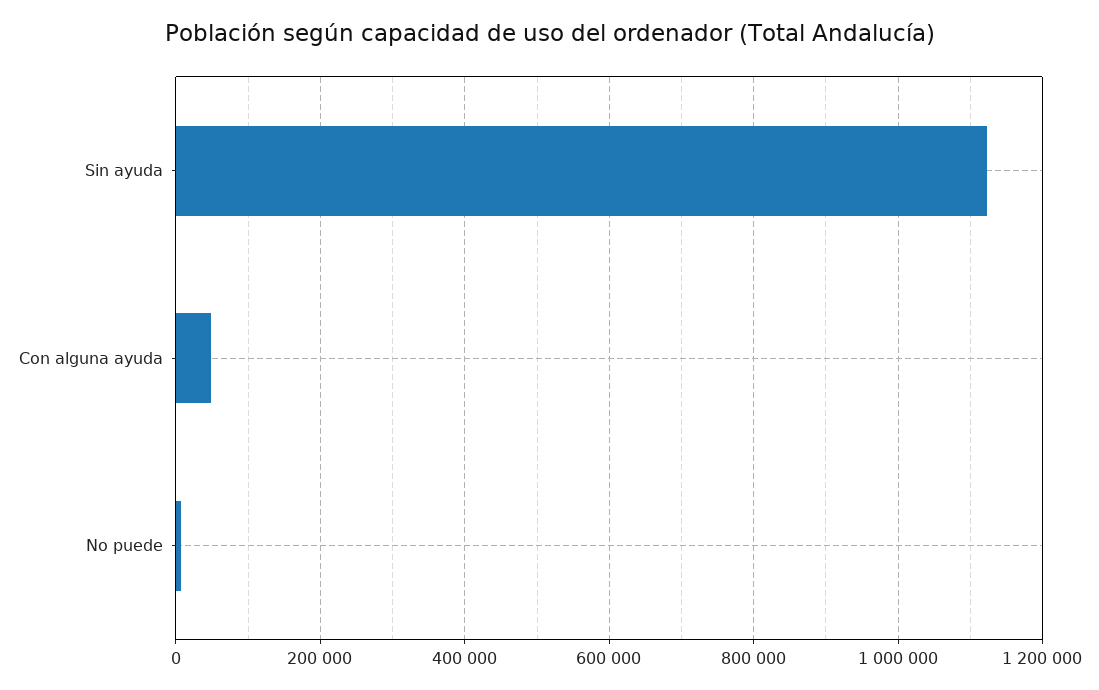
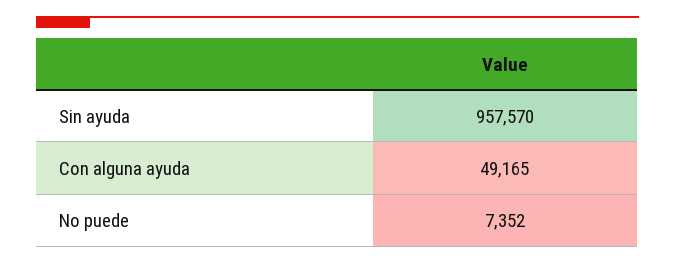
  {
-   "Sin ayuda": 1120000,
+   "Sin ayuda": 957570,
    "Con alguna ayuda": 49165,
    "No puede": 7352
  }

